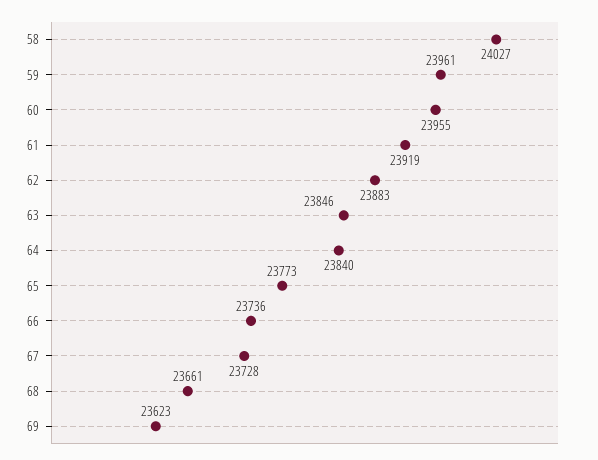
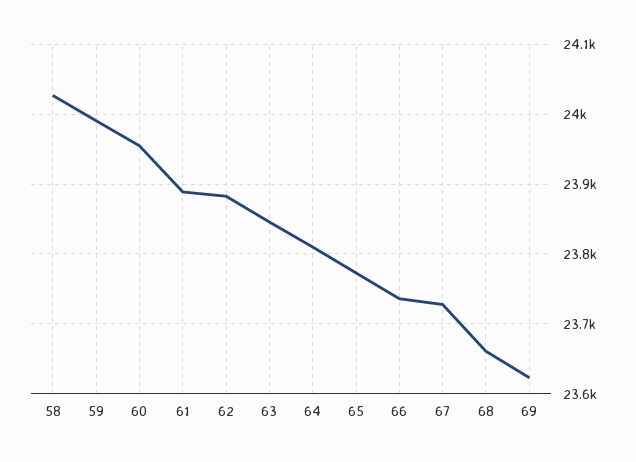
  {
    "58": 24027,
-   "59": 23961,
+   "59": 23990,
    "60": 23955,
-   "61": 23919,
+   "61": 23890,
    "62": 23883,
    "63": 23846,
-   "64": 23840,
+   "64": 23810,
    "65": 23773,
    "66": 23736,
    "67": 23728,
    "68": 23661,
    "69": 23623
  }

